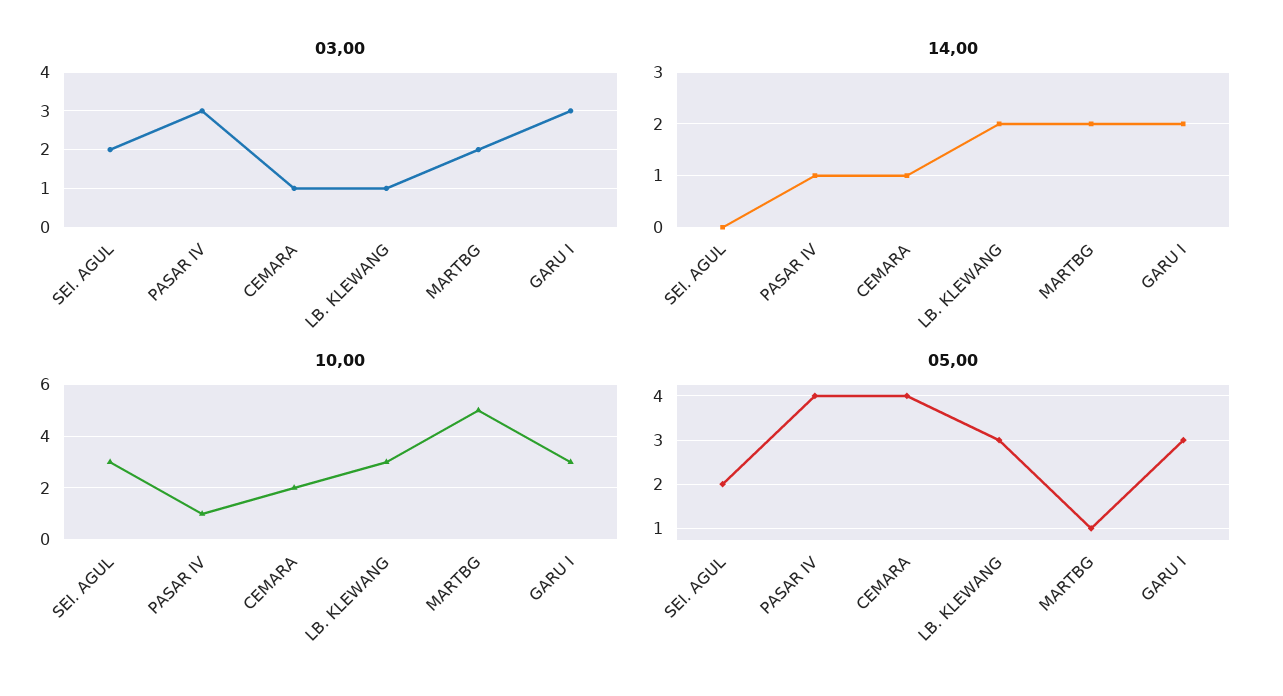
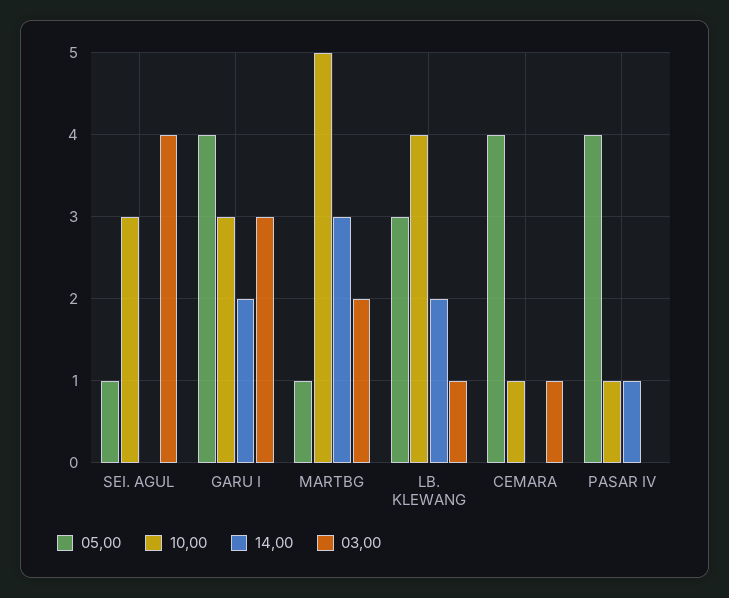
  {
    "03,00": {
-     "SEI. AGUL": 2,
+     "SEI. AGUL": 4,
-     "PASAR IV": 3,
+     "PASAR IV": 0,
      "CEMARA": 1,
      "LB. KLEWANG": 1,
      "MARTBG": 2,
      "GARU I": 3
    },
    "14,00": {
      "SEI. AGUL": 0,
      "PASAR IV": 1,
-     "CEMARA": 1,
+     "CEMARA": 0,
      "LB. KLEWANG": 2,
-     "MARTBG": 2,
+     "MARTBG": 3,
      "GARU I": 2
    },
    "10,00": {
      "SEI. AGUL": 3,
      "PASAR IV": 1,
-     "CEMARA": 2,
+     "CEMARA": 1,
-     "LB. KLEWANG": 3,
+     "LB. KLEWANG": 4,
      "MARTBG": 5,
      "GARU I": 3
    },
    "05,00": {
-     "SEI. AGUL": 2,
+     "SEI. AGUL": 1,
      "PASAR IV": 4,
      "CEMARA": 4,
      "LB. KLEWANG": 3,
      "MARTBG": 1,
-     "GARU I": 3
+     "GARU I": 4
    }
  }

